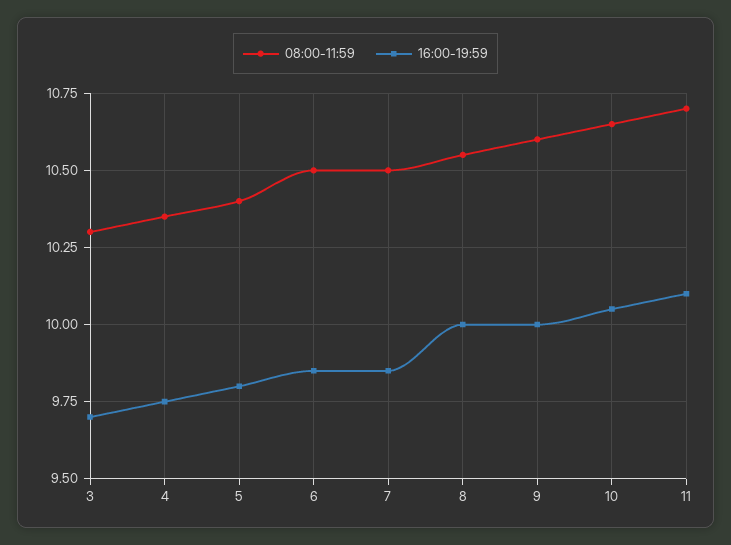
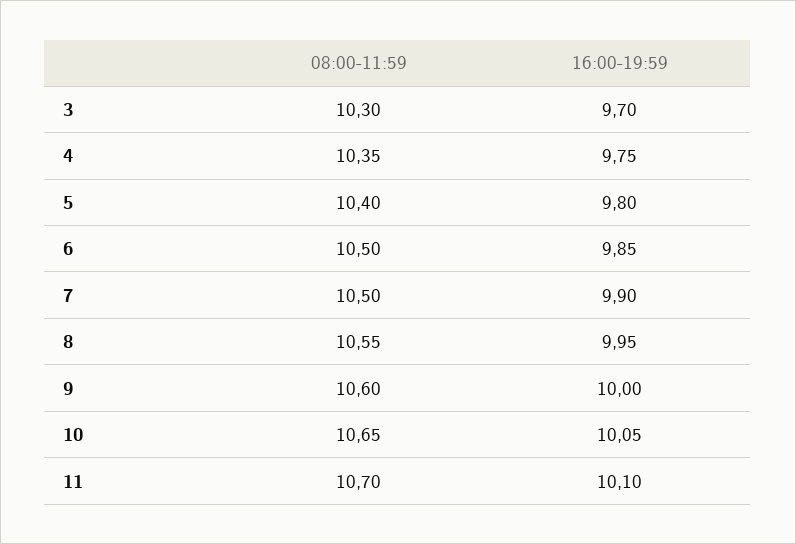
  {
    "08:00-11:59": {
      "3": 10.3,
      "4": 10.35,
      "5": 10.4,
      "6": 10.5,
      "7": 10.5,
      "8": 10.55,
      "9": 10.6,
      "10": 10.65,
      "11": 10.7
    },
    "16:00-19:59": {
      "3": 9.7,
      "4": 9.75,
      "5": 9.8,
      "6": 9.85,
-     "7": 9.85,
+     "7": 9.9,
-     "8": 10,
+     "8": 9.95,
      "9": 10,
      "10": 10.05,
      "11": 10.1
    }
  }

